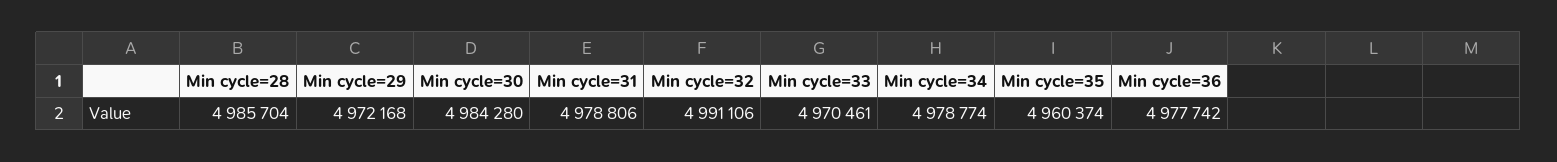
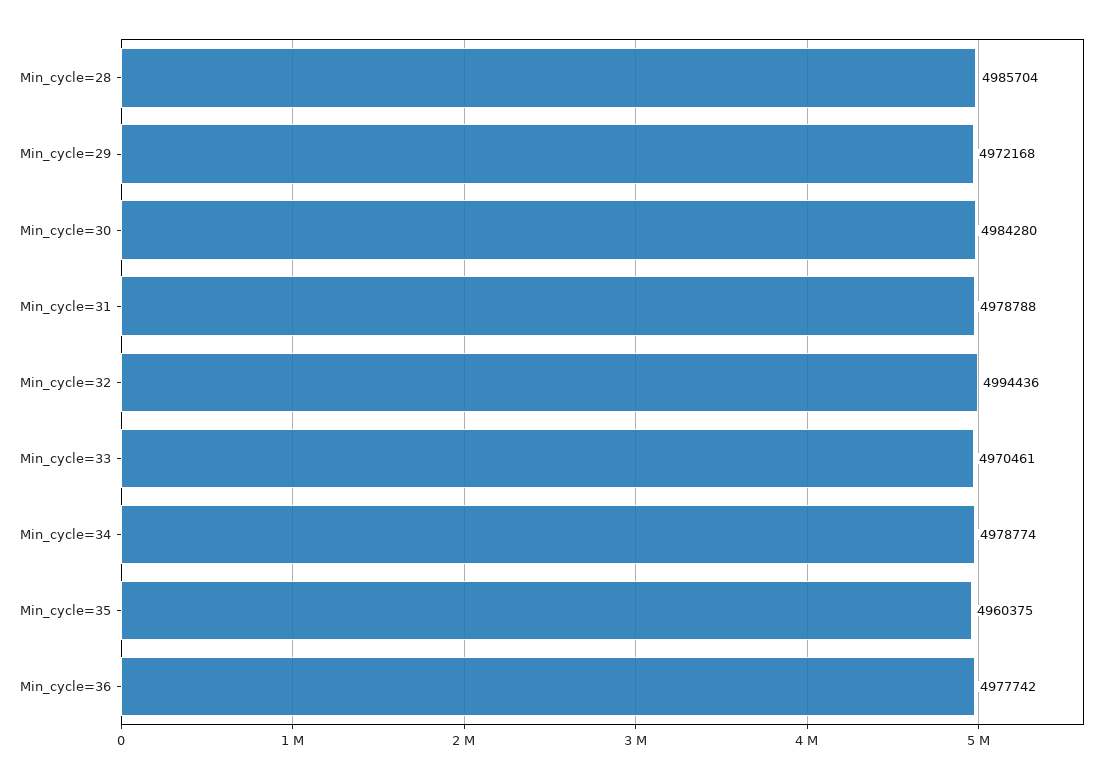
  {
    "Min cycle=28": 4985704,
    "Min cycle=29": 4972168,
    "Min cycle=30": 4984280,
-   "Min cycle=31": 4978806,
+   "Min cycle=31": 4978788,
-   "Min cycle=32": 4991106,
+   "Min cycle=32": 4994436,
    "Min cycle=33": 4970461,
    "Min cycle=34": 4978774,
-   "Min cycle=35": 4960374,
+   "Min cycle=35": 4960375,
    "Min cycle=36": 4977742
  }

